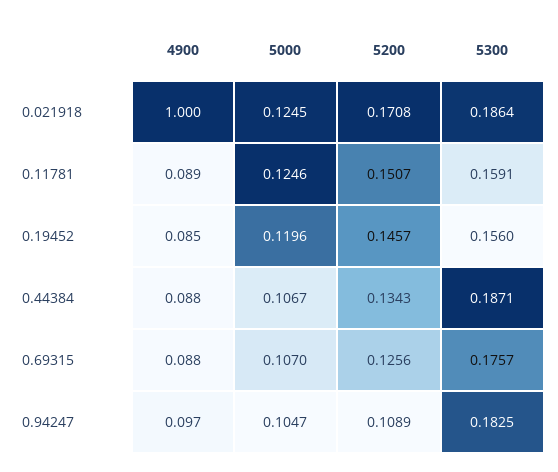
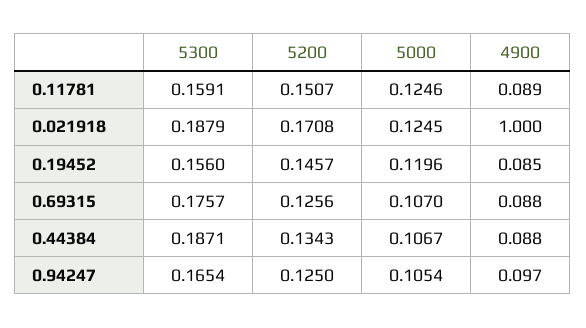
  {
    "4900": {
      "0.021918": 1,
      "0.11781": 0.089,
      "0.19452": 0.085,
      "0.44384": 0.088,
      "0.69315": 0.088,
      "0.94247": 0.097
    },
    "5000": {
      "0.021918": 0.1245,
      "0.11781": 0.1246,
      "0.19452": 0.1196,
      "0.44384": 0.1067,
      "0.69315": 0.107,
-     "0.94247": 0.1047
+     "0.94247": 0.1054
    },
    "5200": {
      "0.021918": 0.1708,
      "0.11781": 0.1507,
      "0.19452": 0.1457,
      "0.44384": 0.1343,
      "0.69315": 0.1256,
-     "0.94247": 0.1089
+     "0.94247": 0.125
    },
    "5300": {
-     "0.021918": 0.1864,
+     "0.021918": 0.1879,
      "0.11781": 0.1591,
      "0.19452": 0.156,
      "0.44384": 0.1871,
      "0.69315": 0.1757,
-     "0.94247": 0.1825
+     "0.94247": 0.1654
    }
  }

